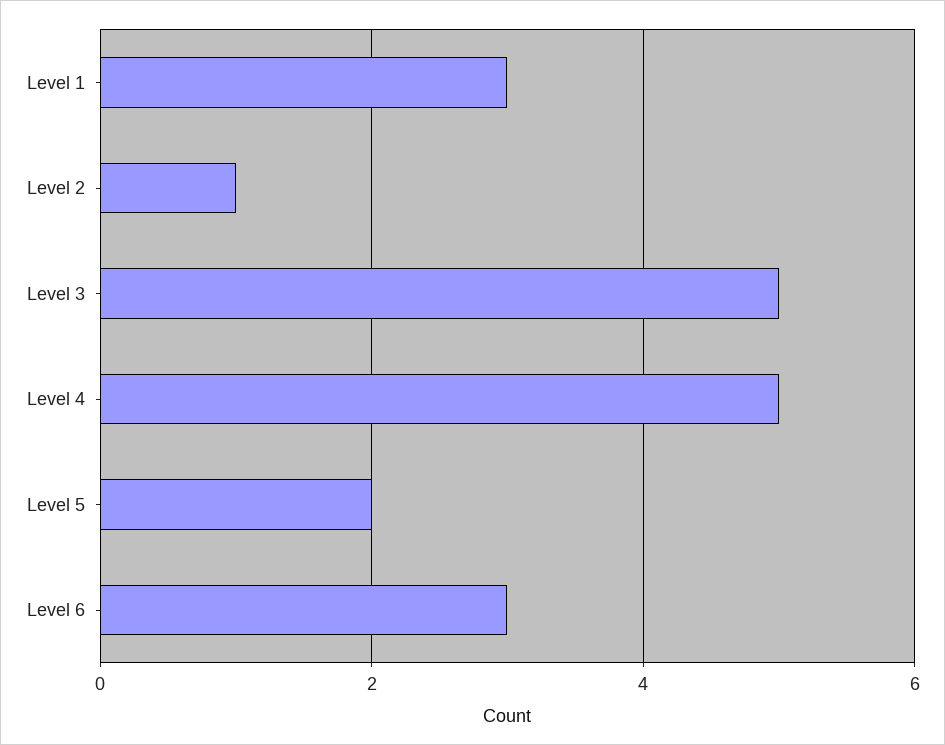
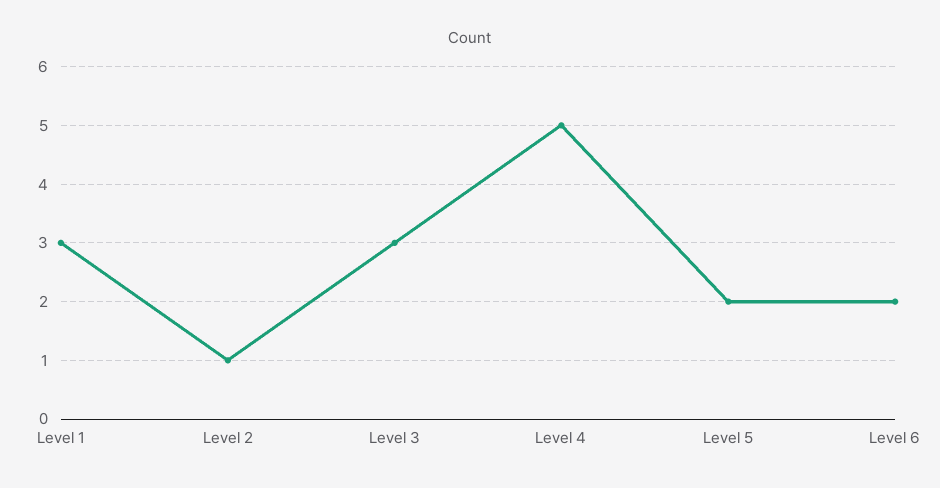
  {
    "Level 1": 3,
    "Level 2": 1,
-   "Level 3": 5,
+   "Level 3": 3,
    "Level 4": 5,
    "Level 5": 2,
-   "Level 6": 3
+   "Level 6": 2
  }

